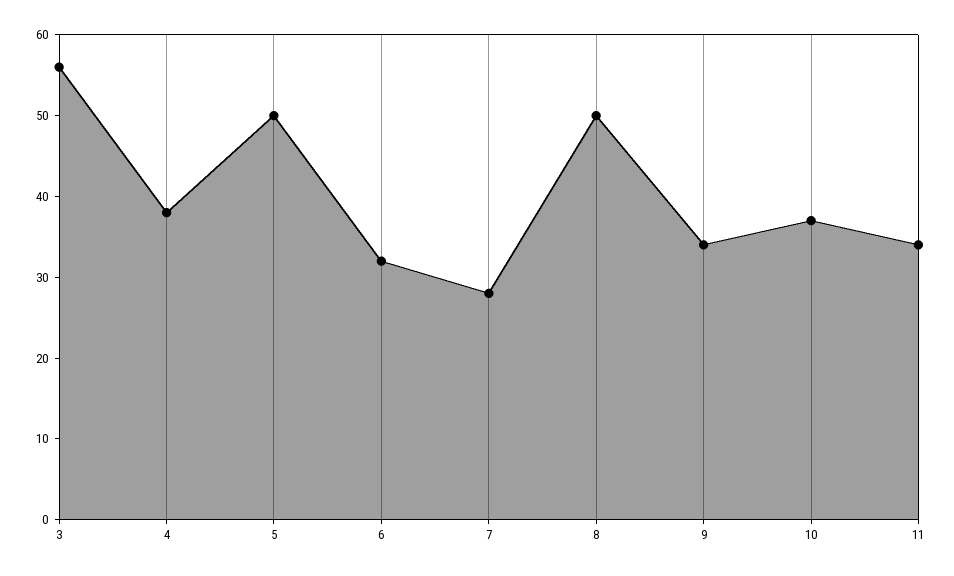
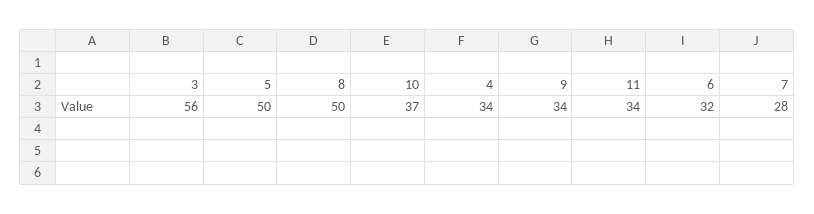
  {
    "3": 56,
-   "4": 38,
+   "4": 34,
    "5": 50,
    "6": 32,
    "7": 28,
    "8": 50,
    "9": 34,
    "10": 37,
    "11": 34
  }

